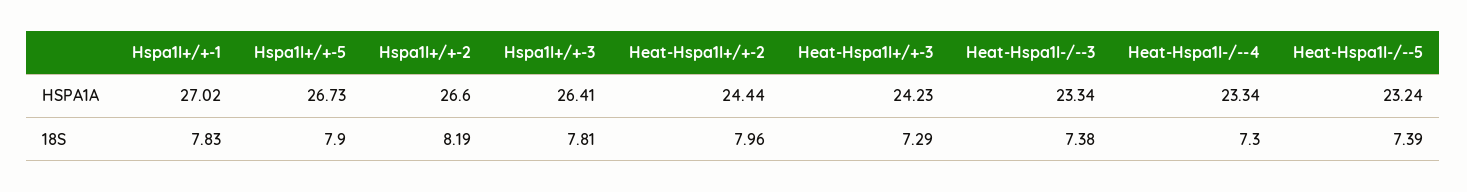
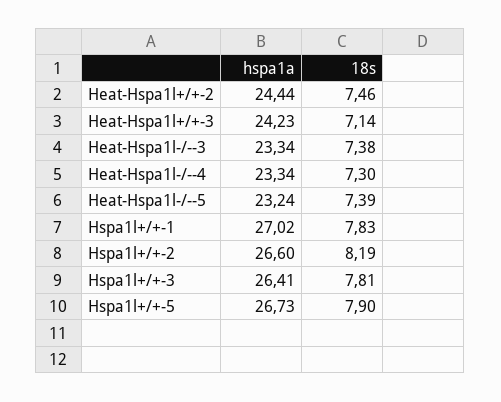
  {
    "Hspa1l+/+-1": {
      "HSPA1A": 27.02,
      "18S": 7.83
    },
    "Hspa1l+/+-5": {
      "HSPA1A": 26.73,
      "18S": 7.9
    },
    "Hspa1l+/+-2": {
      "HSPA1A": 26.6,
      "18S": 8.19
    },
    "Hspa1l+/+-3": {
      "HSPA1A": 26.41,
      "18S": 7.81
    },
    "Heat-Hspa1l+/+-2": {
      "HSPA1A": 24.44,
-     "18S": 7.96
+     "18S": 7.46
    },
    "Heat-Hspa1l+/+-3": {
      "HSPA1A": 24.23,
-     "18S": 7.29
+     "18S": 7.14
    },
    "Heat-Hspa1l-/--3": {
      "HSPA1A": 23.34,
      "18S": 7.38
    },
    "Heat-Hspa1l-/--4": {
      "HSPA1A": 23.34,
      "18S": 7.3
    },
    "Heat-Hspa1l-/--5": {
      "HSPA1A": 23.24,
      "18S": 7.39
    }
  }

